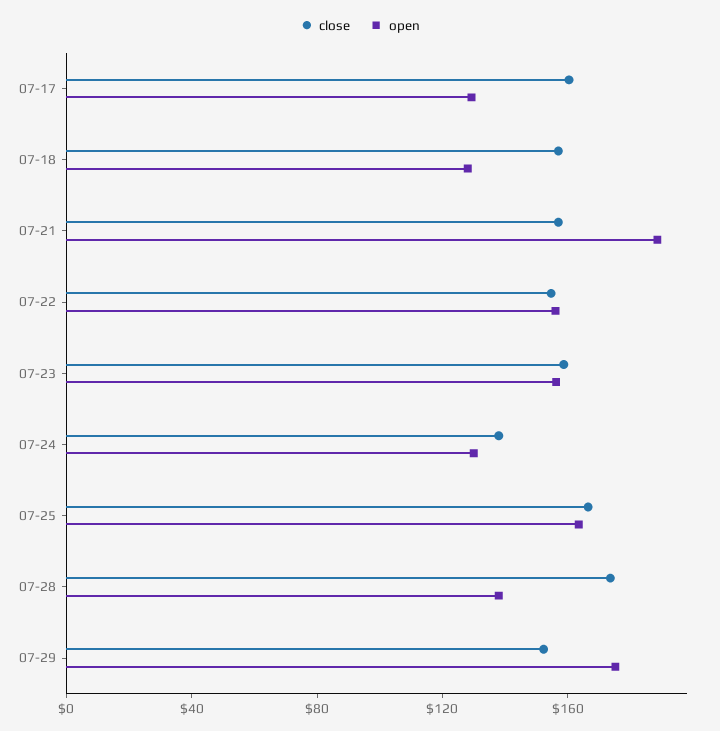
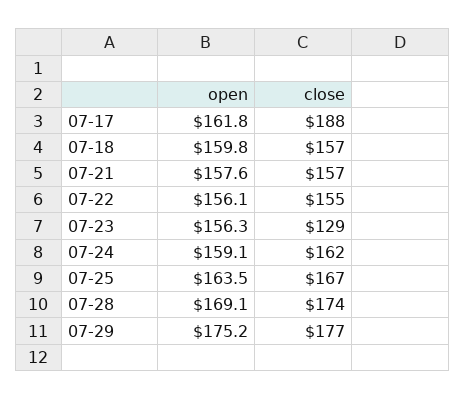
  {
    "close": {
-     "07-17": 160,
+     "07-17": 188,
      "07-18": 157,
      "07-21": 157,
      "07-22": 155,
-     "07-23": 160,
+     "07-23": 129,
-     "07-24": 140,
+     "07-24": 162,
      "07-25": 167,
      "07-28": 174,
-     "07-29": 150
+     "07-29": 177
    },
    "open": {
-     "07-17": 130,
+     "07-17": 161.8,
-     "07-18": 130,
+     "07-18": 159.8,
-     "07-21": 190,
+     "07-21": 157.6,
      "07-22": 156.1,
      "07-23": 156.3,
-     "07-24": 130,
+     "07-24": 159.1,
      "07-25": 163.5,
-     "07-28": 140,
+     "07-28": 169.1,
      "07-29": 175.2
    }
  }

